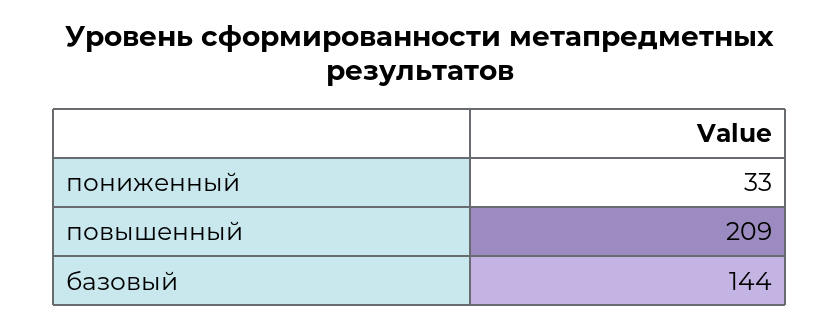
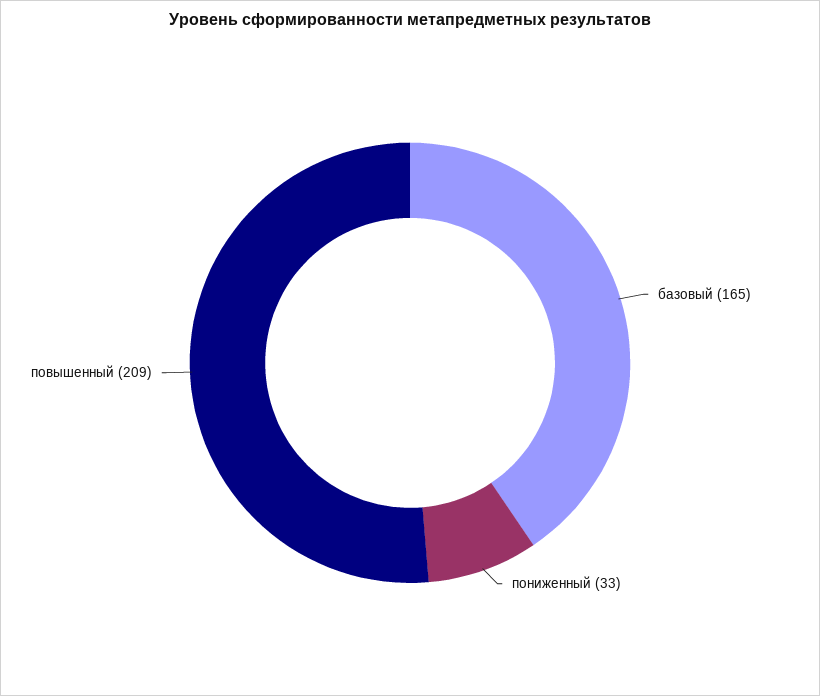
  {
    "пониженный": 33,
    "повышенный": 209,
-   "базовый": 144
+   "базовый": 165
  }

